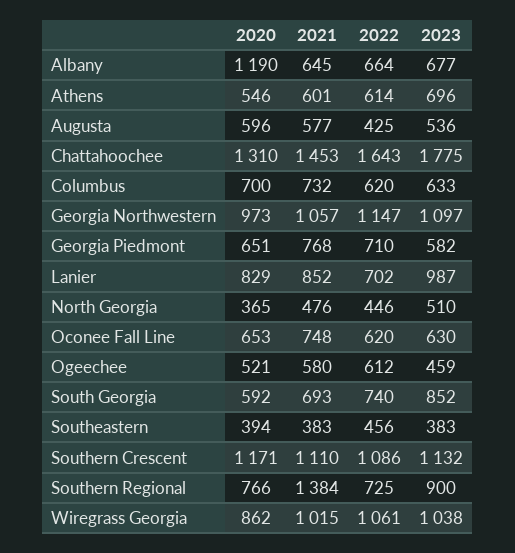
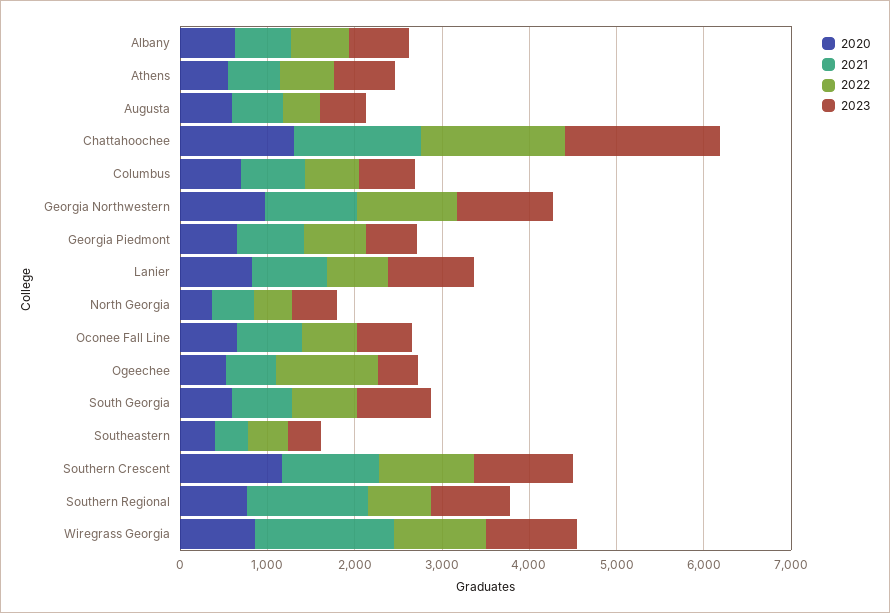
  {
    "2020": {
-     "Albany": 1190,
+     "Albany": 600,
      "Athens": 546,
      "Augusta": 596,
      "Chattahoochee": 1310,
      "Columbus": 700,
      "Georgia Northwestern": 973,
      "Georgia Piedmont": 651,
      "Lanier": 829,
      "North Georgia": 365,
      "Oconee Fall Line": 653,
      "Ogeechee": 521,
      "South Georgia": 592,
      "Southeastern": 394,
      "Southern Crescent": 1171,
      "Southern Regional": 766,
      "Wiregrass Georgia": 862
    },
    "2021": {
      "Albany": 645,
      "Athens": 601,
      "Augusta": 577,
      "Chattahoochee": 1453,
      "Columbus": 732,
      "Georgia Northwestern": 1057,
      "Georgia Piedmont": 768,
      "Lanier": 852,
      "North Georgia": 476,
      "Oconee Fall Line": 748,
      "Ogeechee": 580,
      "South Georgia": 693,
      "Southeastern": 383,
      "Southern Crescent": 1110,
      "Southern Regional": 1384,
-     "Wiregrass Georgia": 1015
+     "Wiregrass Georgia": 1600
    },
    "2022": {
      "Albany": 664,
      "Athens": 614,
      "Augusta": 425,
      "Chattahoochee": 1643,
      "Columbus": 620,
      "Georgia Northwestern": 1147,
      "Georgia Piedmont": 710,
      "Lanier": 702,
      "North Georgia": 446,
      "Oconee Fall Line": 620,
-     "Ogeechee": 612,
+     "Ogeechee": 1200,
      "South Georgia": 740,
      "Southeastern": 456,
      "Southern Crescent": 1086,
      "Southern Regional": 725,
      "Wiregrass Georgia": 1061
    },
    "2023": {
      "Albany": 677,
      "Athens": 696,
      "Augusta": 536,
      "Chattahoochee": 1775,
      "Columbus": 633,
      "Georgia Northwestern": 1097,
      "Georgia Piedmont": 582,
      "Lanier": 987,
      "North Georgia": 510,
      "Oconee Fall Line": 630,
      "Ogeechee": 459,
      "South Georgia": 852,
      "Southeastern": 383,
      "Southern Crescent": 1132,
      "Southern Regional": 900,
      "Wiregrass Georgia": 1038
    }
  }

